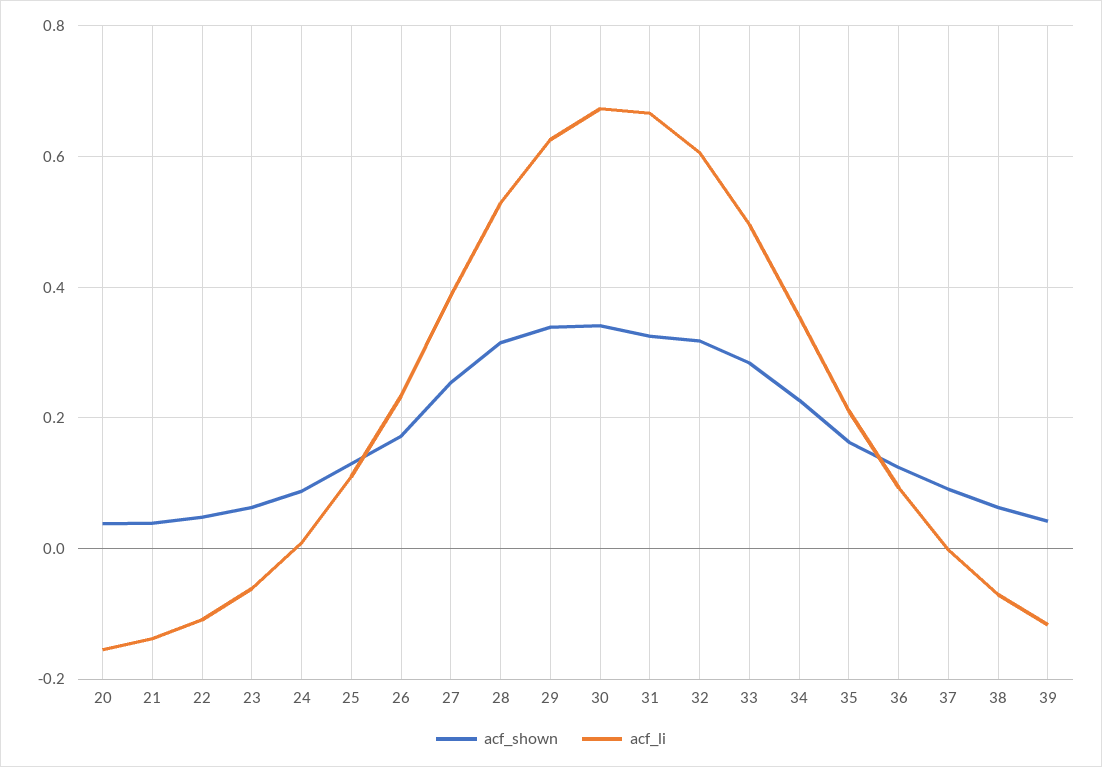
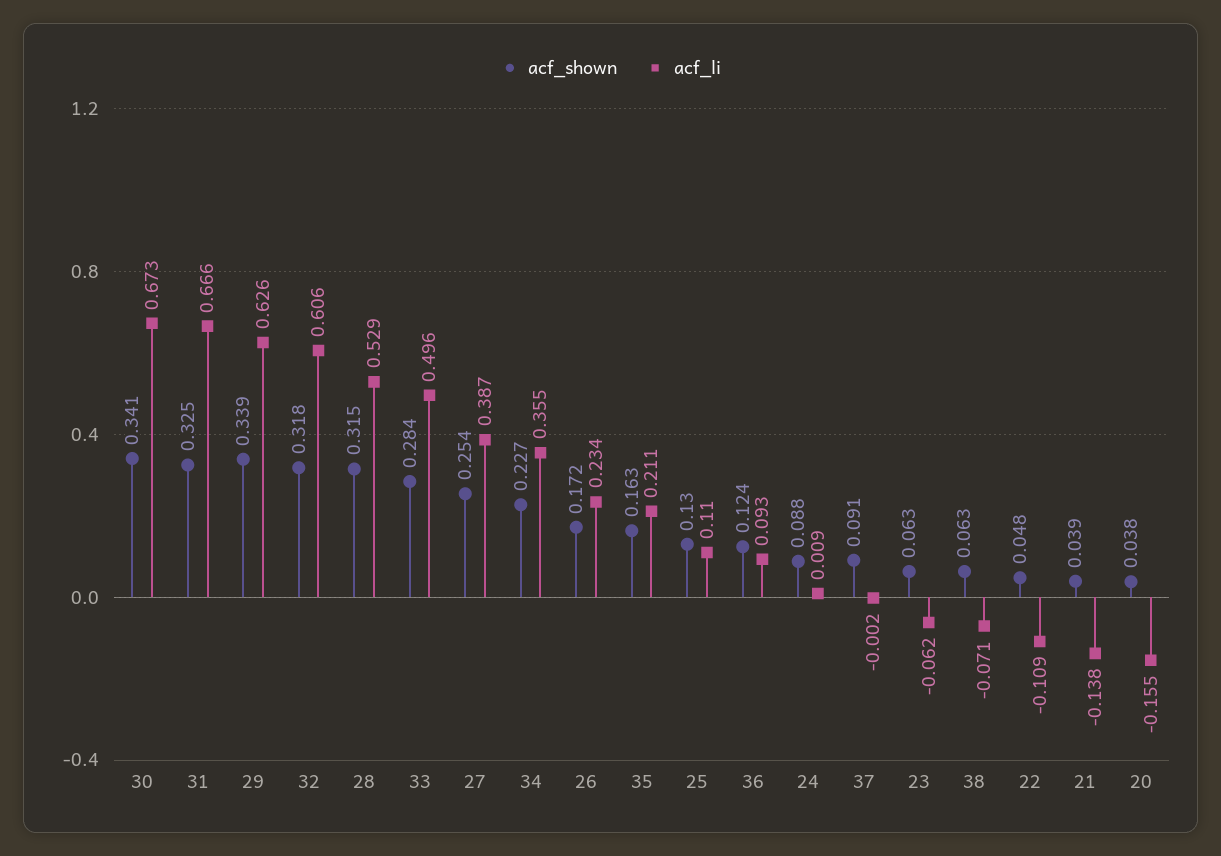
  {
    "acf_shown": {
      "20": 0.038,
      "21": 0.039,
      "22": 0.048,
      "23": 0.063,
      "24": 0.088,
      "25": 0.13,
      "26": 0.172,
      "27": 0.254,
      "28": 0.315,
      "29": 0.339,
      "30": 0.341,
      "31": 0.325,
      "32": 0.318,
      "33": 0.284,
      "34": 0.227,
      "35": 0.163,
      "36": 0.124,
      "37": 0.091,
-     "38": 0.063,
+     "38": 0.063
-     "39": 0.04
    },
    "acf_li": {
      "20": -0.155,
      "21": -0.138,
      "22": -0.109,
      "23": -0.062,
      "24": 0.009,
      "25": 0.11,
      "26": 0.234,
      "27": 0.387,
      "28": 0.529,
      "29": 0.626,
      "30": 0.673,
      "31": 0.666,
      "32": 0.606,
      "33": 0.496,
      "34": 0.355,
      "35": 0.211,
      "36": 0.093,
      "37": -0.002,
-     "38": -0.071,
+     "38": -0.071
-     "39": -0.12
    }
  }

